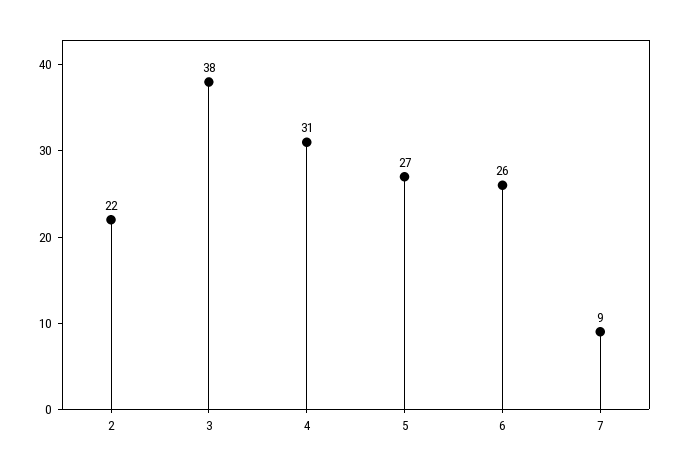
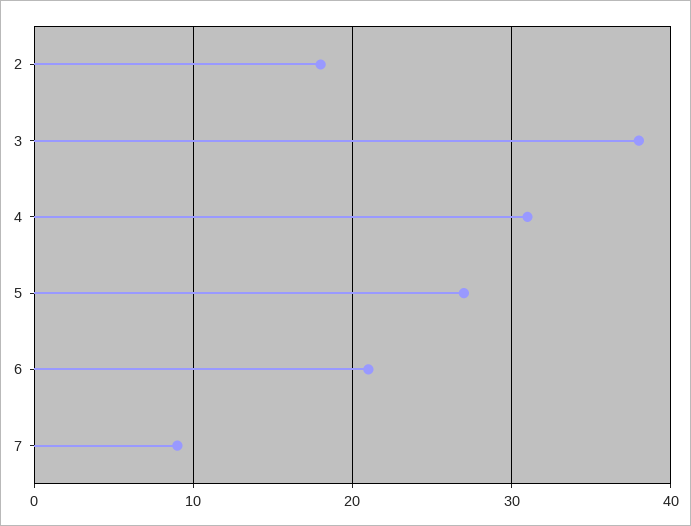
  {
-   "2": 22,
+   "2": 18,
    "3": 38,
    "4": 31,
    "5": 27,
-   "6": 26,
+   "6": 21,
    "7": 9
  }

